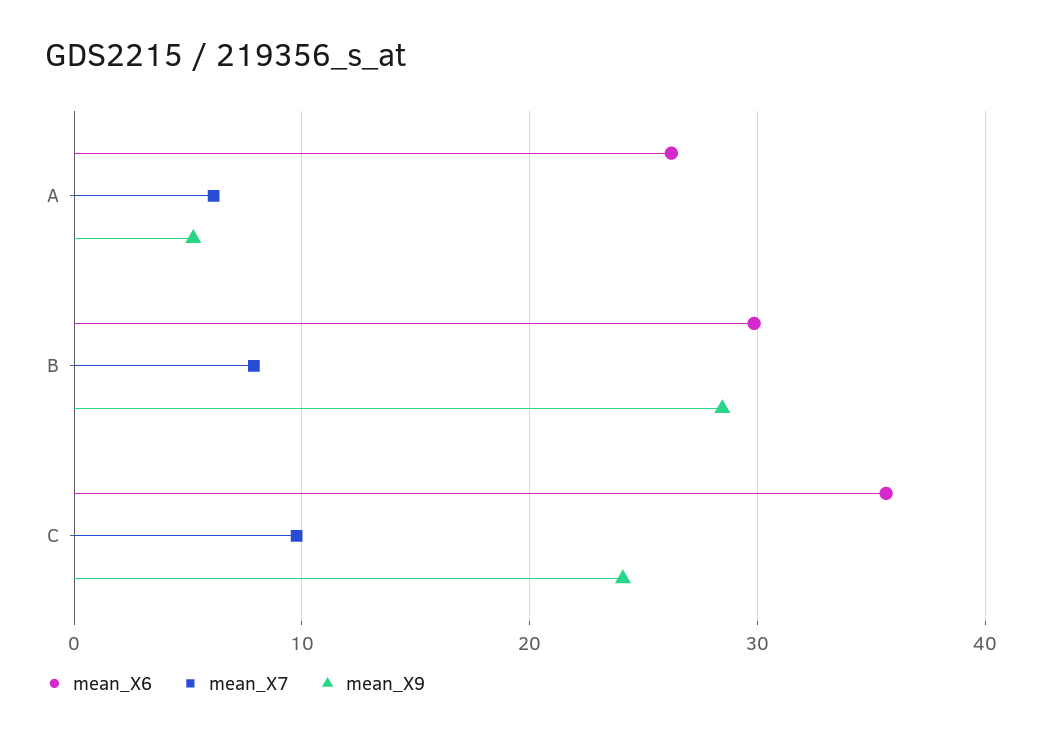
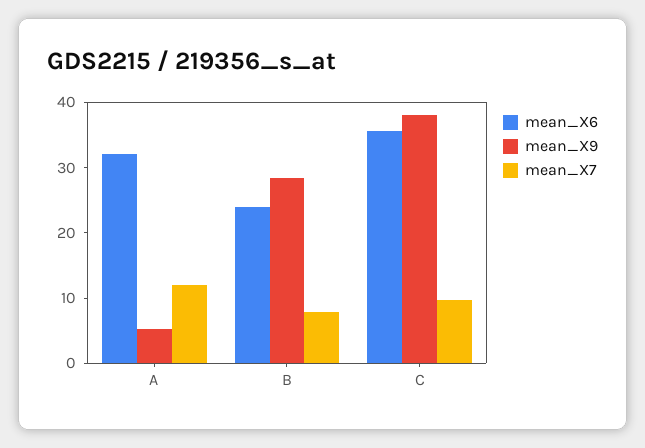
  {
    "mean_X6": {
-     "A": 26,
+     "A": 32,
-     "B": 30,
+     "B": 24,
      "C": 36
    },
    "mean_X7": {
-     "A": 6,
+     "A": 12,
      "B": 8,
      "C": 10
    },
    "mean_X9": {
      "A": 5,
      "B": 28,
-     "C": 24
+     "C": 38
    }
  }

